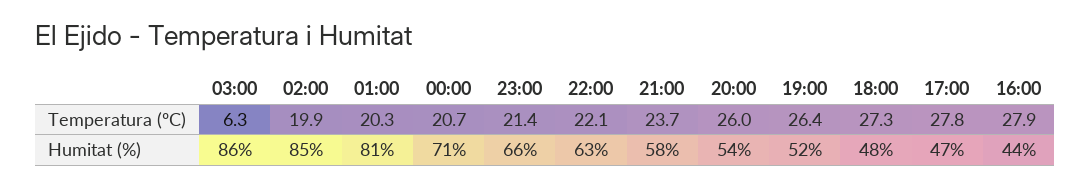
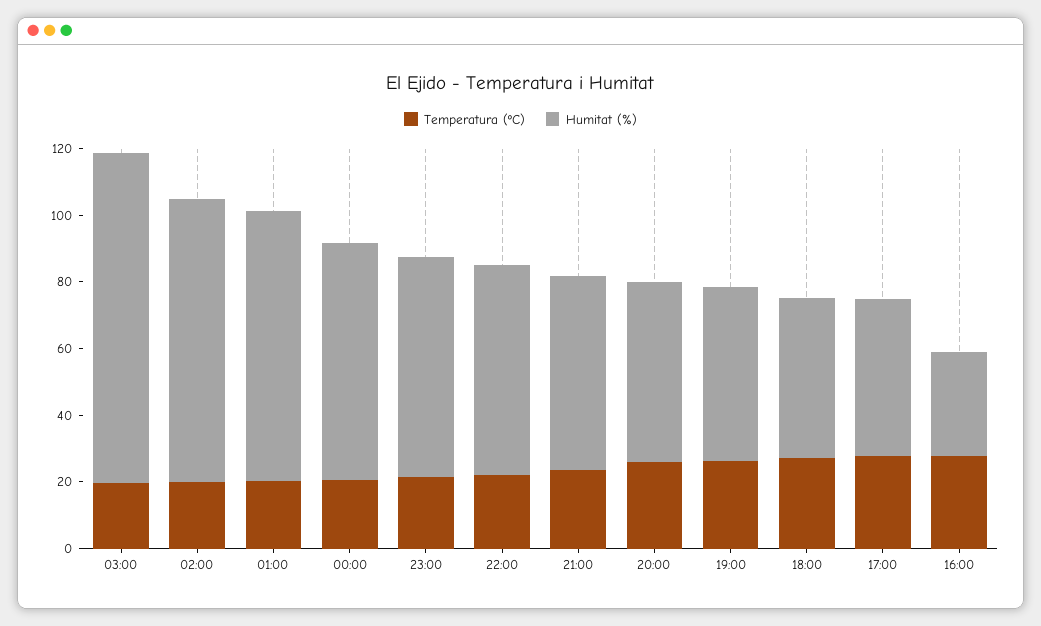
  {
    "Temperatura (ºC)": {
-     "03:00": 6.3,
+     "03:00": 20,
      "02:00": 19.9,
      "01:00": 20.3,
      "00:00": 20.7,
      "23:00": 21.4,
      "22:00": 22.1,
      "21:00": 23.7,
      "20:00": 26,
      "19:00": 26.4,
      "18:00": 27.3,
      "17:00": 27.8,
      "16:00": 27.9
    },
    "Humitat (%)": {
-     "03:00": 86,
+     "03:00": 100,
      "02:00": 85,
      "01:00": 81,
      "00:00": 71,
      "23:00": 66,
      "22:00": 63,
      "21:00": 58,
      "20:00": 54,
      "19:00": 52,
      "18:00": 48,
      "17:00": 47,
-     "16:00": 44
+     "16:00": 30
    }
  }

